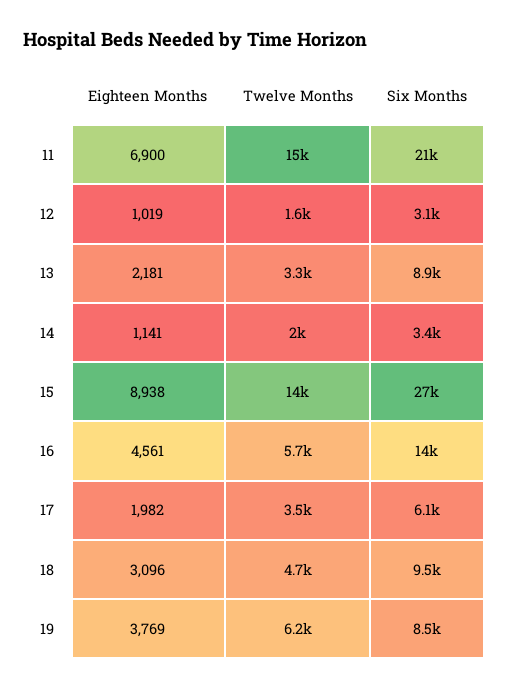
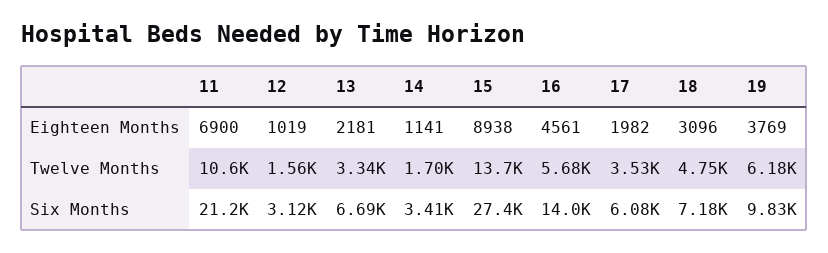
  {
    "Eighteen Months": {
      "11": 6900,
      "12": 1019,
      "13": 2181,
      "14": 1141,
      "15": 8938,
      "16": 4561,
      "17": 1982,
      "18": 3096,
      "19": 3769
    },
    "Twelve Months": {
-     "11": 15000,
+     "11": 10600,
      "12": 1560,
      "13": 3340,
-     "14": 2000,
+     "14": 1700,
      "15": 13700,
      "16": 5680,
      "17": 3530,
      "18": 4750,
      "19": 6180
    },
    "Six Months": {
      "11": 21200,
      "12": 3120,
-     "13": 8900,
+     "13": 6690,
      "14": 3410,
      "15": 27400,
      "16": 14000,
      "17": 6080,
-     "18": 9500,
+     "18": 7180,
-     "19": 8500
+     "19": 9830
    }
  }

